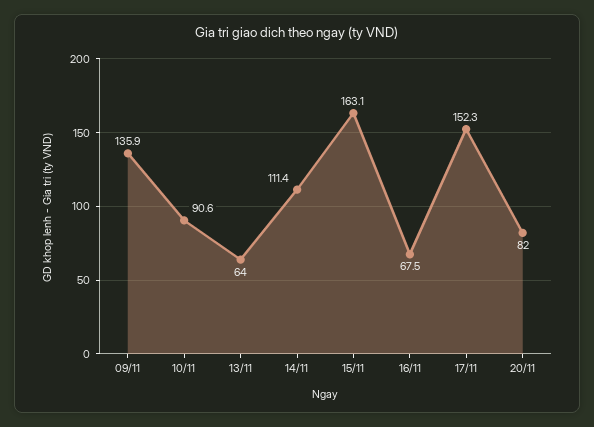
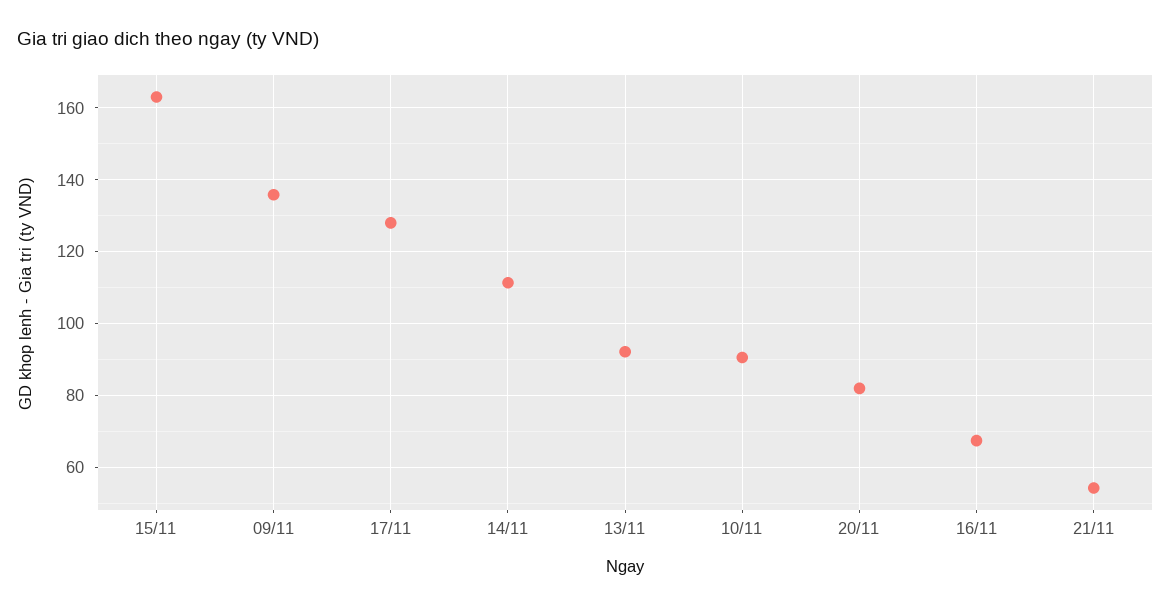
  {
    "09/11": 135.9,
    "10/11": 90.6,
-   "13/11": 64,
+   "13/11": 92,
    "14/11": 111.4,
    "15/11": 163.1,
    "16/11": 67.5,
-   "17/11": 152.3,
+   "17/11": 128,
-   "20/11": 82
+   "20/11": 82,
+   "21/11": 54
  }

